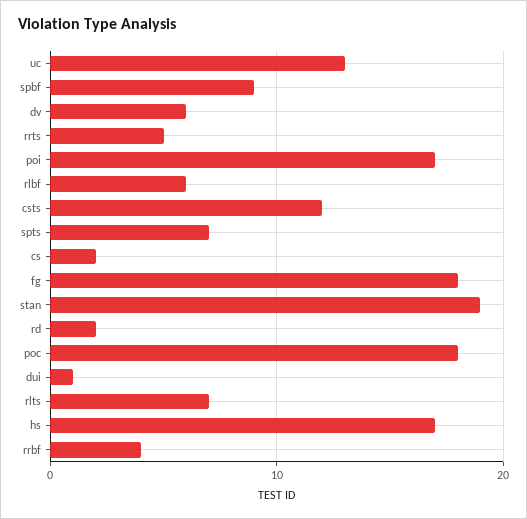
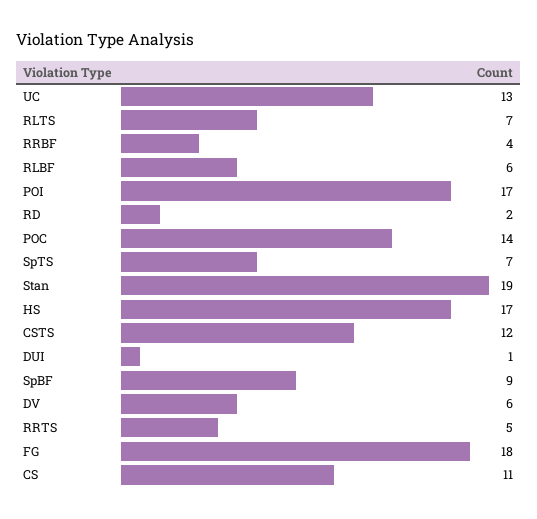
  {
    "uc": 13,
    "spbf": 9,
    "dv": 6,
    "rrts": 5,
    "poi": 17,
    "rlbf": 6,
    "csts": 12,
    "spts": 7,
-   "cs": 2,
+   "cs": 11,
    "fg": 18,
    "stan": 19,
    "rd": 2,
-   "poc": 18,
+   "poc": 14,
    "dui": 1,
    "rlts": 7,
    "hs": 17,
    "rrbf": 4
  }

